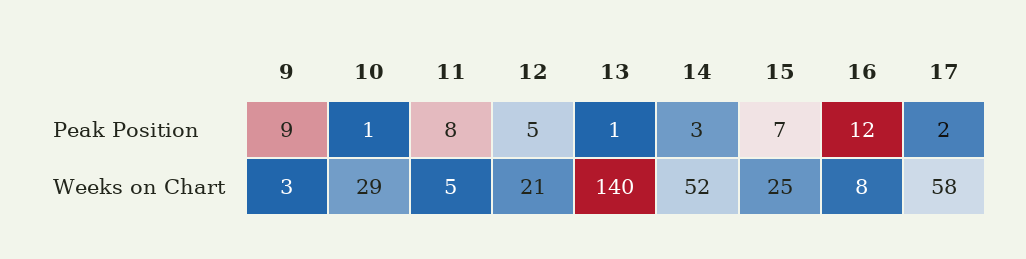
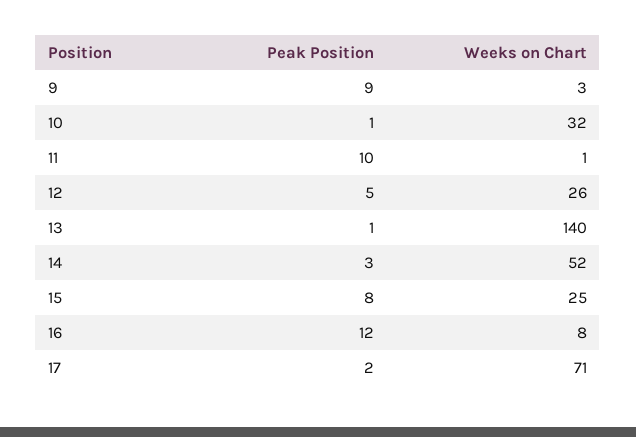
  {
    "9": {
      "Peak Position": 9,
      "Weeks on Chart": 3
    },
    "10": {
      "Peak Position": 1,
-     "Weeks on Chart": 29
+     "Weeks on Chart": 32
    },
    "11": {
-     "Peak Position": 8,
+     "Peak Position": 10,
-     "Weeks on Chart": 5
+     "Weeks on Chart": 1
    },
    "12": {
      "Peak Position": 5,
-     "Weeks on Chart": 21
+     "Weeks on Chart": 26
    },
    "13": {
      "Peak Position": 1,
      "Weeks on Chart": 140
    },
    "14": {
      "Peak Position": 3,
      "Weeks on Chart": 52
    },
    "15": {
-     "Peak Position": 7,
+     "Peak Position": 8,
      "Weeks on Chart": 25
    },
    "16": {
      "Peak Position": 12,
      "Weeks on Chart": 8
    },
    "17": {
      "Peak Position": 2,
-     "Weeks on Chart": 58
+     "Weeks on Chart": 71
    }
  }

